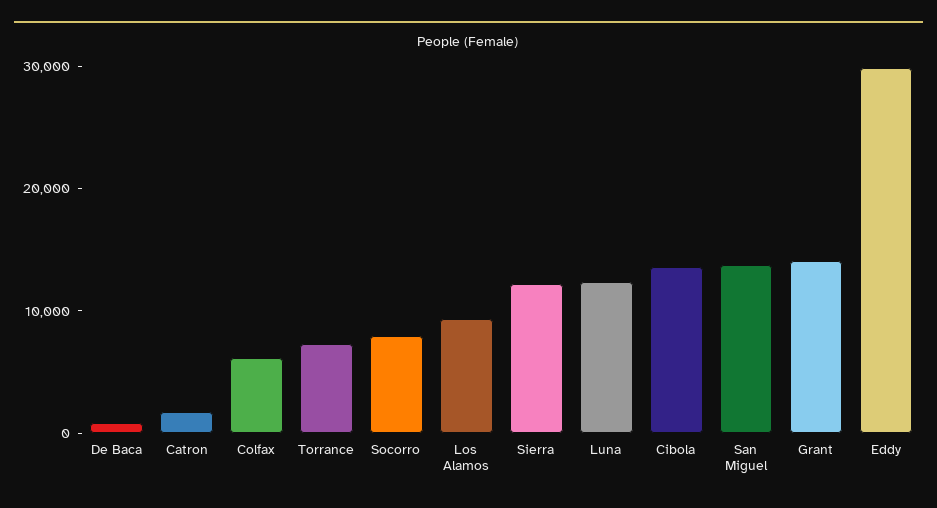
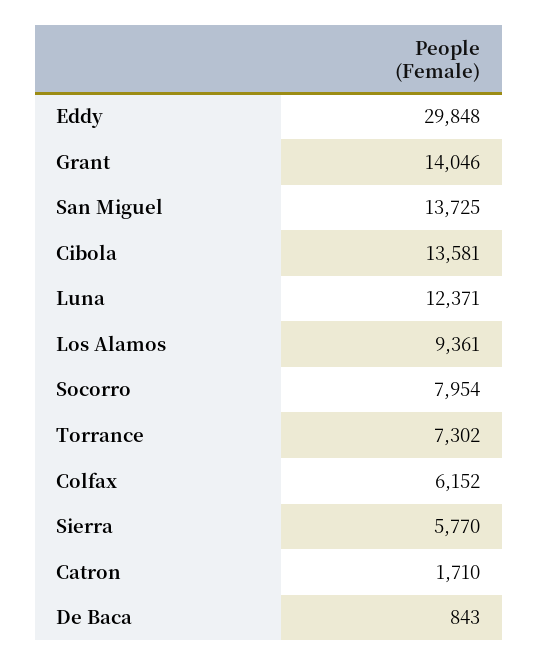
  {
    "De Baca": 843,
    "Catron": 1710,
    "Colfax": 6152,
    "Torrance": 7302,
    "Socorro": 7954,
    "Los Alamos": 9361,
-   "Sierra": 12000,
+   "Sierra": 5770,
    "Luna": 12371,
    "Cibola": 13581,
    "San Miguel": 13725,
    "Grant": 14046,
    "Eddy": 29848
  }

